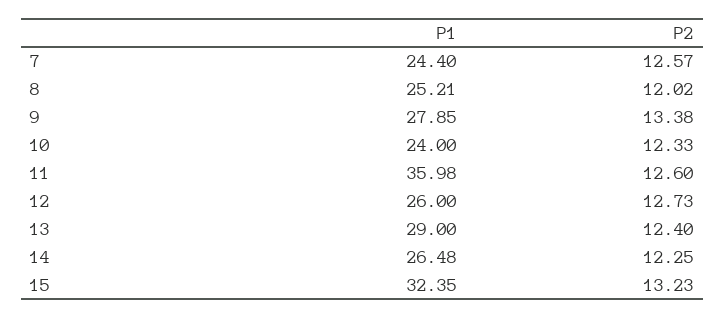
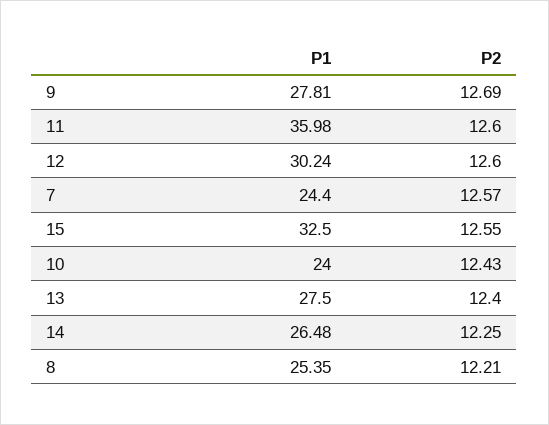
  {
    "P1": {
      "7": 24.4,
-     "8": 25.21,
+     "8": 25.35,
-     "9": 27.85,
+     "9": 27.81,
      "10": 24,
      "11": 35.98,
-     "12": 26,
+     "12": 30.24,
-     "13": 29,
+     "13": 27.5,
      "14": 26.48,
-     "15": 32.35
+     "15": 32.5
    },
    "P2": {
      "7": 12.57,
-     "8": 12.02,
+     "8": 12.21,
-     "9": 13.38,
+     "9": 12.69,
-     "10": 12.33,
+     "10": 12.43,
      "11": 12.6,
-     "12": 12.73,
+     "12": 12.6,
      "13": 12.4,
      "14": 12.25,
-     "15": 13.23
+     "15": 12.55
    }
  }

